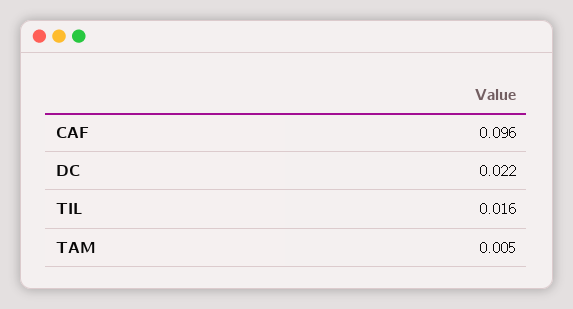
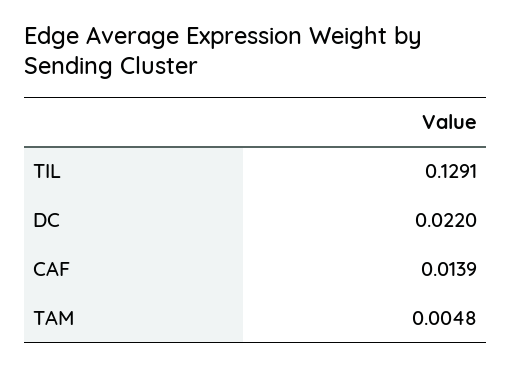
  {
-   "CAF": 0.096,
+   "CAF": 0.0139,
    "DC": 0.022,
-   "TIL": 0.016,
+   "TIL": 0.1291,
    "TAM": 0.0048
  }

